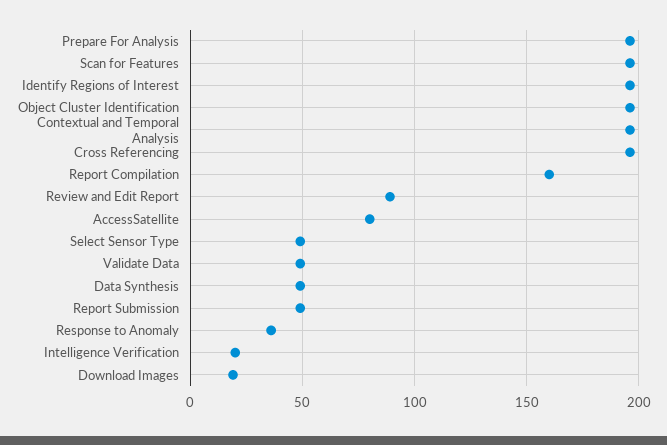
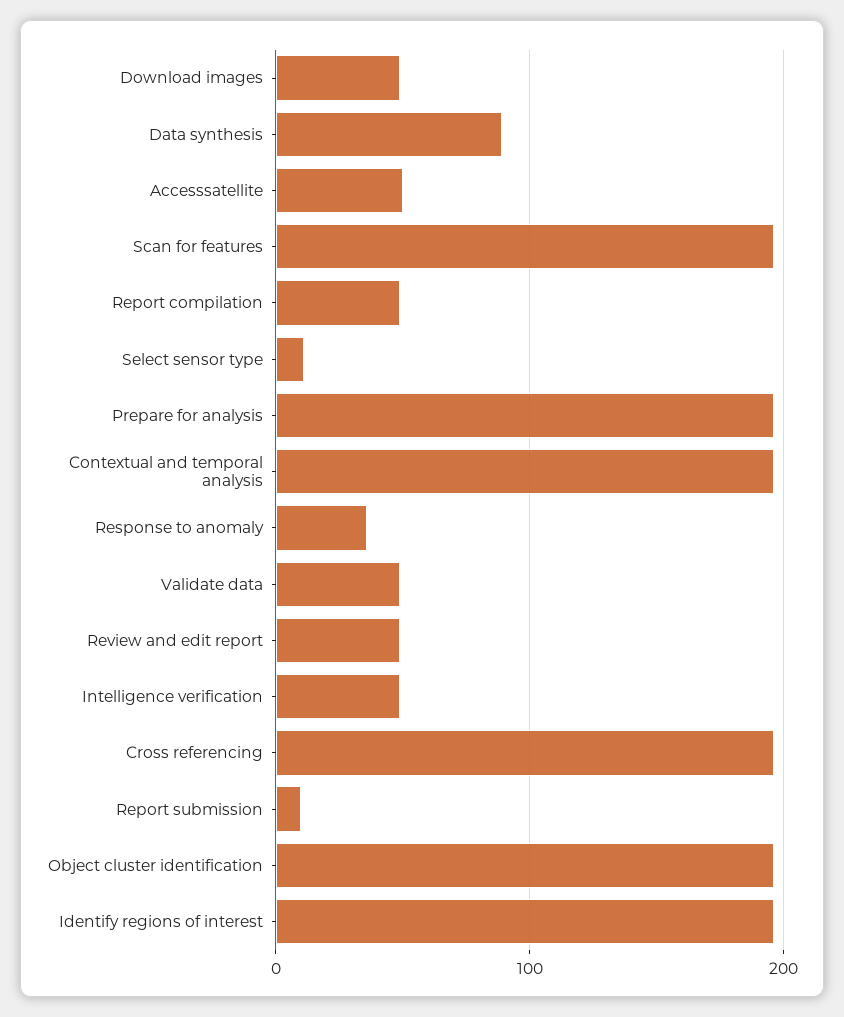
  {
    "Prepare For Analysis": 195,
    "Scan for Features": 195,
    "Identify Regions of Interest": 195,
    "Object Cluster Identification": 195,
    "Contextual and Temporal Analysis": 195,
    "Cross Referencing": 195,
-   "Report Compilation": 160,
+   "Report Compilation": 50,
-   "Review and Edit Report": 90,
+   "Review and Edit Report": 50,
-   "AccessSatellite": 80,
+   "AccessSatellite": 50,
-   "Select Sensor Type": 50,
+   "Select Sensor Type": 10,
    "Validate Data": 50,
-   "Data Synthesis": 50,
+   "Data Synthesis": 90,
-   "Report Submission": 50,
+   "Report Submission": 10,
    "Response to Anomaly": 35,
-   "Intelligence Verification": 20,
+   "Intelligence Verification": 50,
-   "Download Images": 20
+   "Download Images": 50
  }

